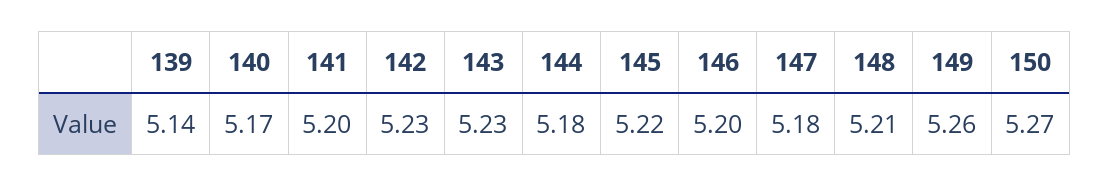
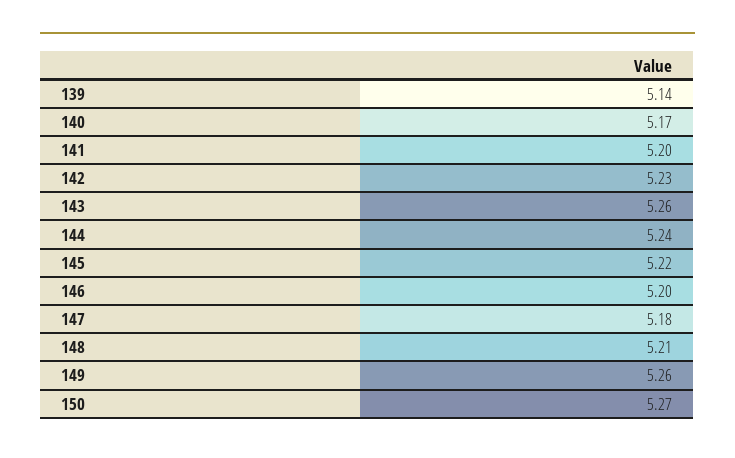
  {
    "139": 5.14,
    "140": 5.17,
    "141": 5.2,
    "142": 5.23,
-   "143": 5.23,
+   "143": 5.26,
-   "144": 5.18,
+   "144": 5.24,
    "145": 5.22,
    "146": 5.2,
    "147": 5.18,
    "148": 5.21,
    "149": 5.26,
    "150": 5.27
  }

